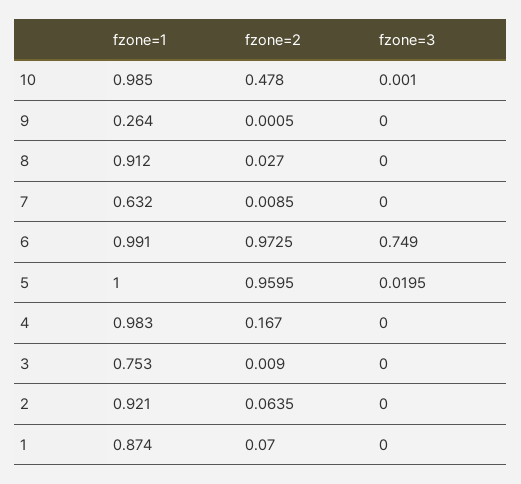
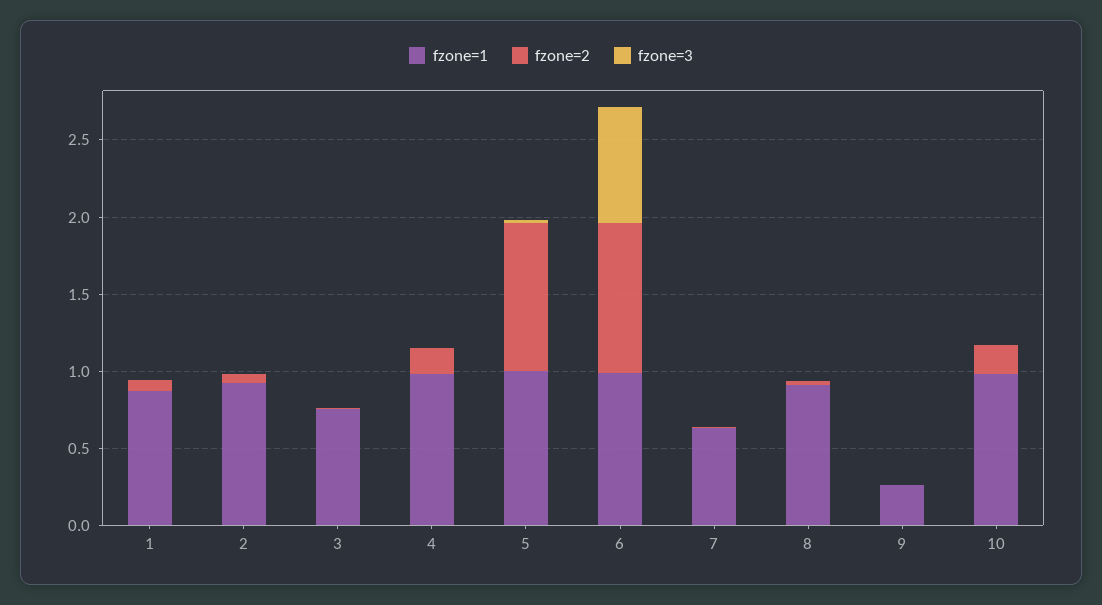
  {
    "fzone=1": {
      "10": 0.985,
      "9": 0.264,
      "8": 0.912,
      "7": 0.632,
      "6": 0.991,
      "5": 1,
      "4": 0.983,
      "3": 0.753,
      "2": 0.921,
      "1": 0.874
    },
    "fzone=2": {
-     "10": 0.478,
+     "10": 0.2,
      "9": 0.0005,
      "8": 0.027,
      "7": 0.0085,
      "6": 0.9725,
      "5": 0.9595,
      "4": 0.167,
      "3": 0.009,
      "2": 0.0635,
      "1": 0.07
    },
    "fzone=3": {
      "10": 0.001,
      "9": 0,
      "8": 0,
      "7": 0,
      "6": 0.749,
      "5": 0.0195,
      "4": 0,
      "3": 0,
      "2": 0,
      "1": 0
    }
  }

